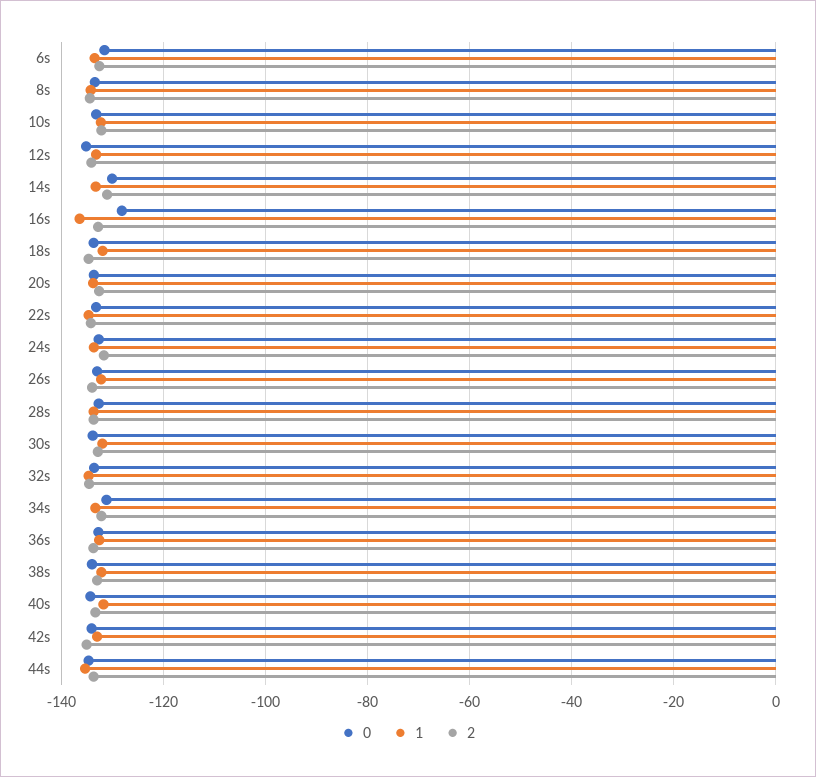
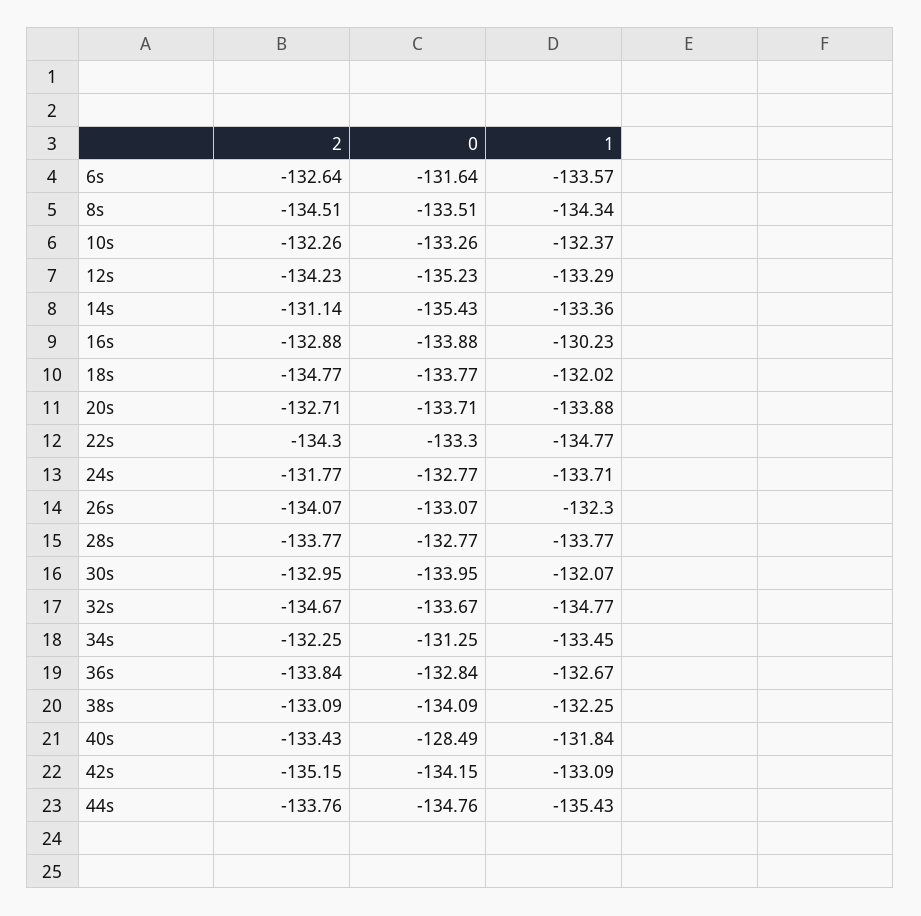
  {
    "0": {
      "6s": -131.64,
      "8s": -133.51,
      "10s": -133.26,
      "12s": -135.23,
-     "14s": -130,
+     "14s": -135.43,
-     "16s": -128,
+     "16s": -133.88,
      "18s": -133.77,
      "20s": -133.71,
      "22s": -133.3,
      "24s": -132.77,
      "26s": -133.07,
      "28s": -132.77,
      "30s": -133.95,
      "32s": -133.67,
      "34s": -131.25,
      "36s": -132.84,
      "38s": -134.09,
-     "40s": -134,
+     "40s": -128.49,
      "42s": -134.15,
      "44s": -134.76
    },
    "1": {
      "6s": -133.57,
      "8s": -134.34,
      "10s": -132.37,
      "12s": -133.29,
      "14s": -133.36,
-     "16s": -136,
+     "16s": -130.23,
      "18s": -132.02,
      "20s": -133.88,
      "22s": -134.77,
      "24s": -133.71,
      "26s": -132.3,
      "28s": -133.77,
      "30s": -132.07,
      "32s": -134.77,
      "34s": -133.45,
      "36s": -132.67,
      "38s": -132.25,
      "40s": -131.84,
      "42s": -133.09,
      "44s": -135.43
    },
    "2": {
      "6s": -132.64,
      "8s": -134.51,
      "10s": -132.26,
      "12s": -134.23,
      "14s": -131.14,
      "16s": -132.88,
      "18s": -134.77,
      "20s": -132.71,
      "22s": -134.3,
      "24s": -131.77,
      "26s": -134.07,
      "28s": -133.77,
      "30s": -132.95,
      "32s": -134.67,
      "34s": -132.25,
      "36s": -133.84,
      "38s": -133.09,
      "40s": -133.43,
      "42s": -135.15,
      "44s": -133.76
    }
  }

